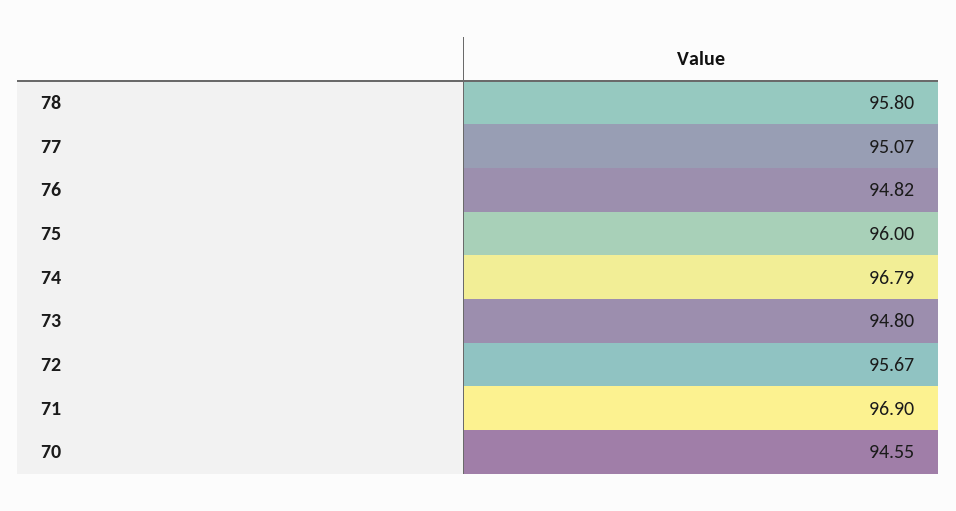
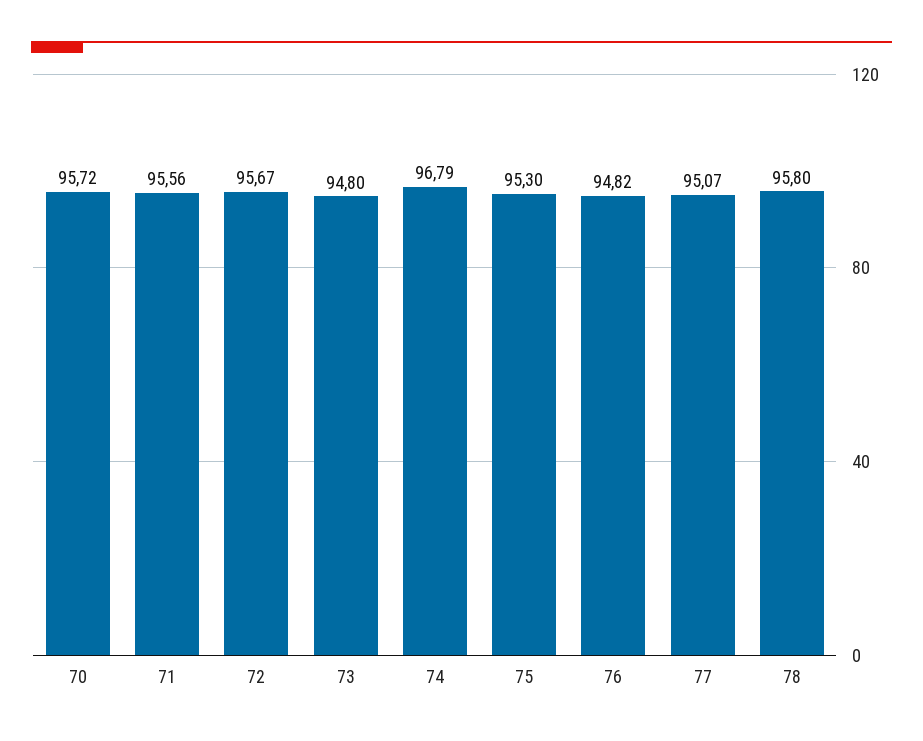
  {
    "78": 95.8,
    "77": 95.07,
    "76": 94.82,
-   "75": 96,
+   "75": 95.3,
    "74": 96.79,
    "73": 94.8,
    "72": 95.67,
-   "71": 96.9,
+   "71": 95.56,
-   "70": 94.55
+   "70": 95.72
  }

